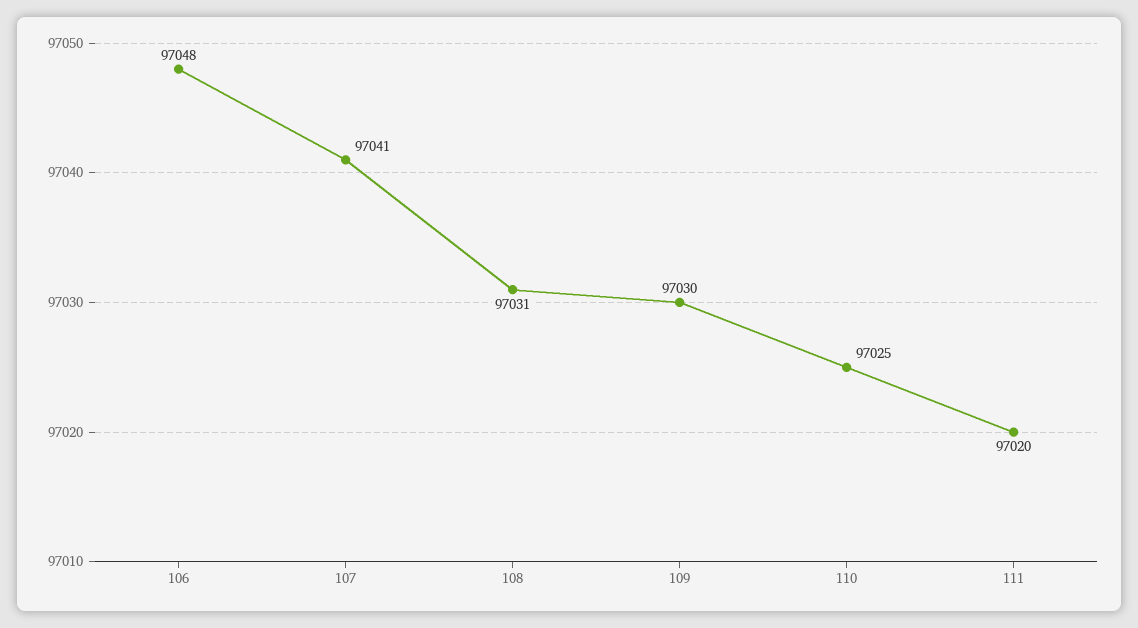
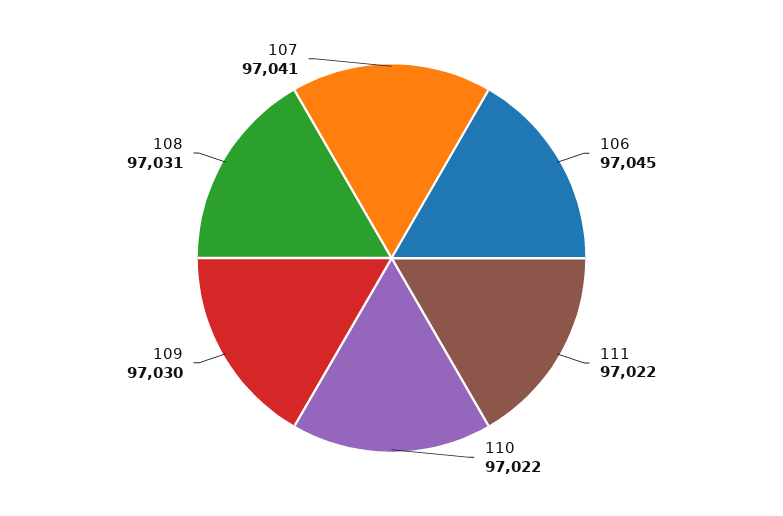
  {
-   "106": 97048,
+   "106": 97045,
    "107": 97041,
    "108": 97031,
    "109": 97030,
-   "110": 97025,
+   "110": 97022,
-   "111": 97020
+   "111": 97022
  }

